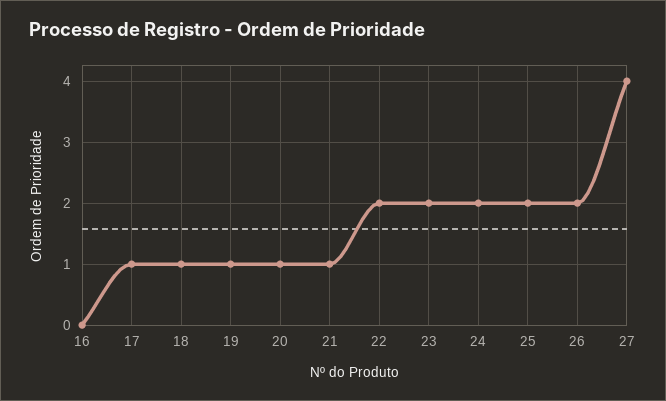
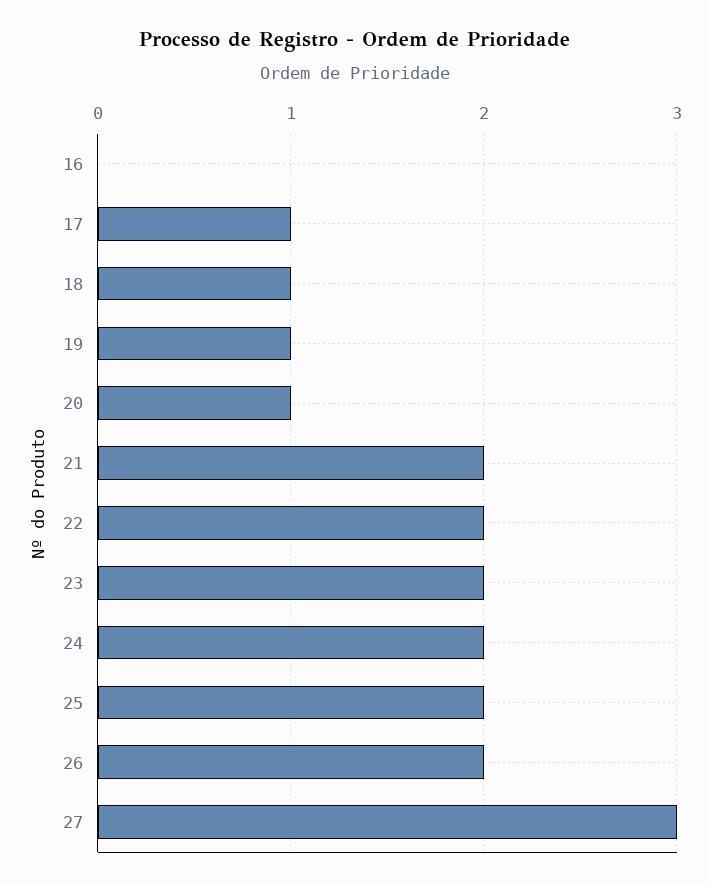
  {
    "16": 0,
    "17": 1,
    "18": 1,
    "19": 1,
    "20": 1,
-   "21": 1,
+   "21": 2,
    "22": 2,
    "23": 2,
    "24": 2,
    "25": 2,
    "26": 2,
-   "27": 4
+   "27": 3
  }

